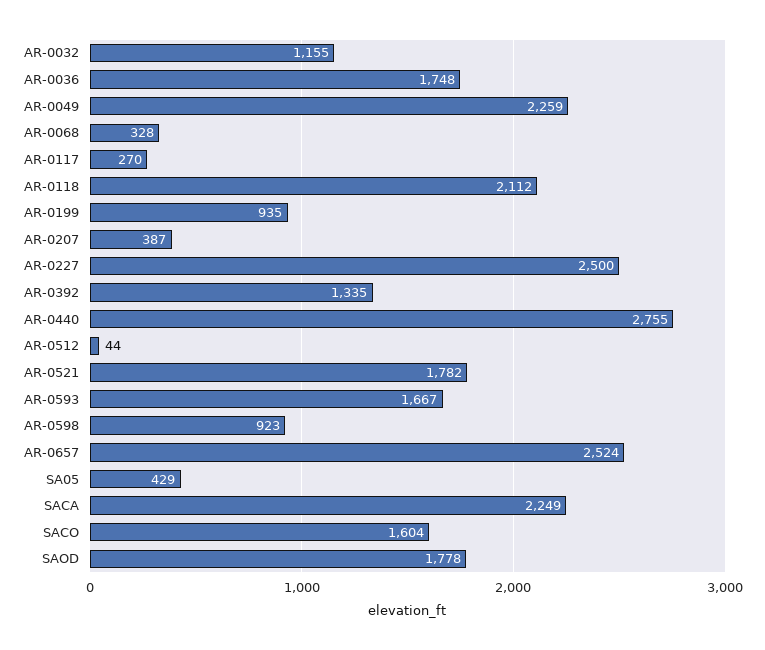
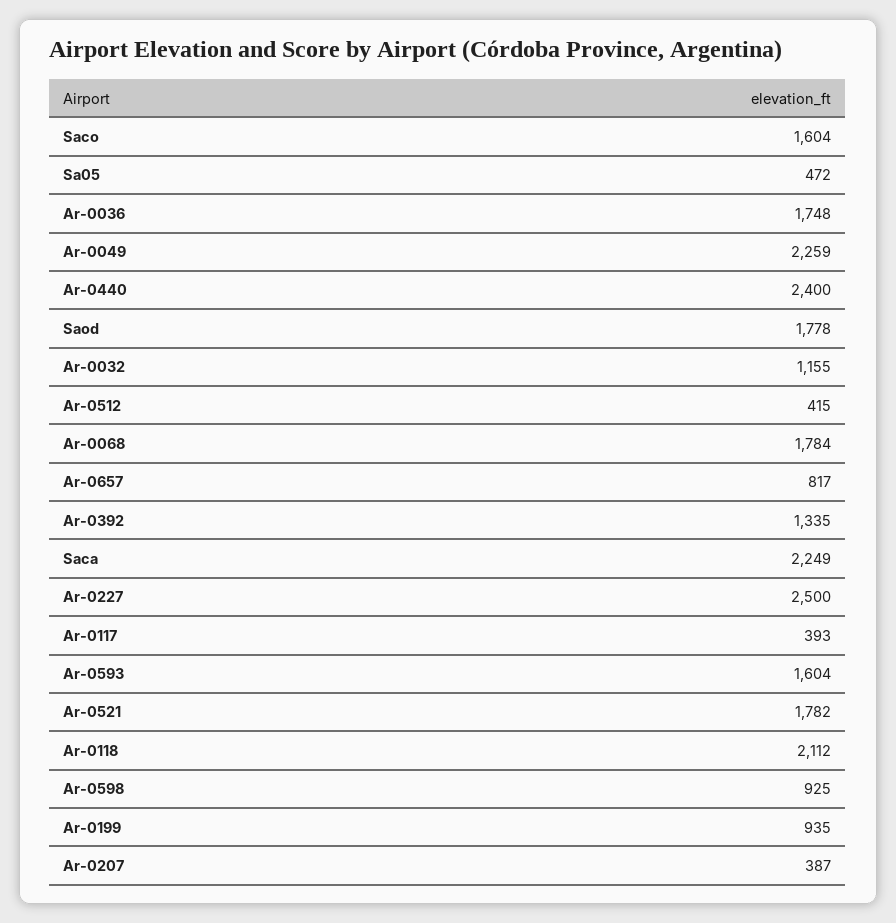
  {
    "AR-0032": 1155,
    "AR-0036": 1748,
    "AR-0049": 2259,
-   "AR-0068": 328,
+   "AR-0068": 1784,
-   "AR-0117": 270,
+   "AR-0117": 393,
    "AR-0118": 2112,
    "AR-0199": 935,
    "AR-0207": 387,
    "AR-0227": 2500,
    "AR-0392": 1335,
-   "AR-0440": 2755,
+   "AR-0440": 2400,
-   "AR-0512": 44,
+   "AR-0512": 415,
    "AR-0521": 1782,
-   "AR-0593": 1667,
+   "AR-0593": 1604,
-   "AR-0598": 923,
+   "AR-0598": 925,
-   "AR-0657": 2524,
+   "AR-0657": 817,
-   "SA05": 429,
+   "SA05": 472,
    "SACA": 2249,
    "SACO": 1604,
    "SAOD": 1778
  }

